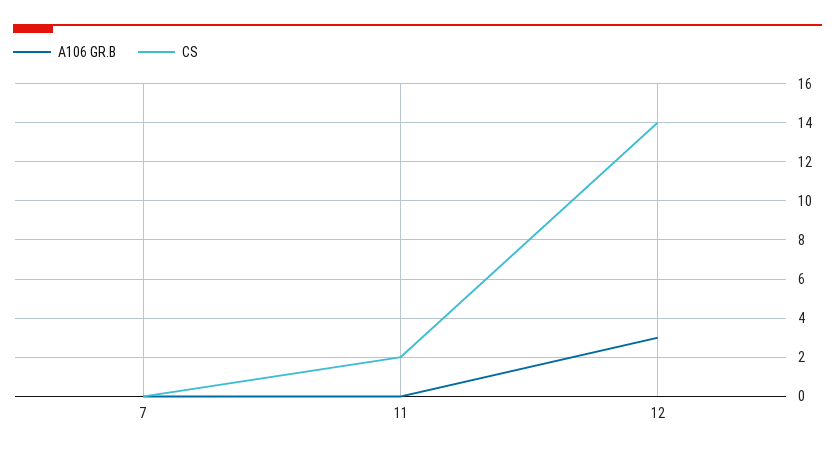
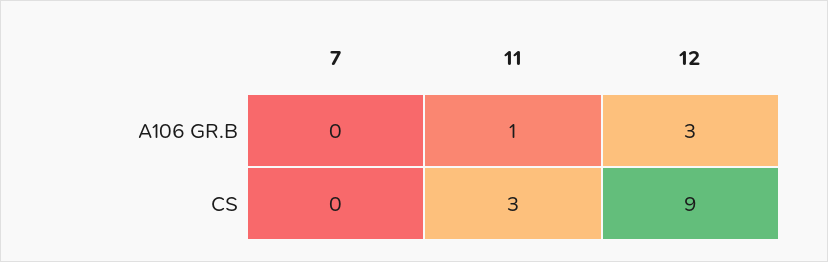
  {
    "A106 GR.B": {
      "7": 0,
-     "11": 0,
+     "11": 1,
      "12": 3
    },
    "CS": {
      "7": 0,
-     "11": 2,
+     "11": 3,
-     "12": 14
+     "12": 9
    }
  }

